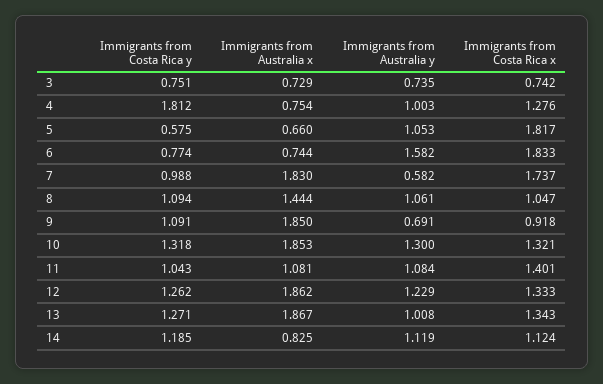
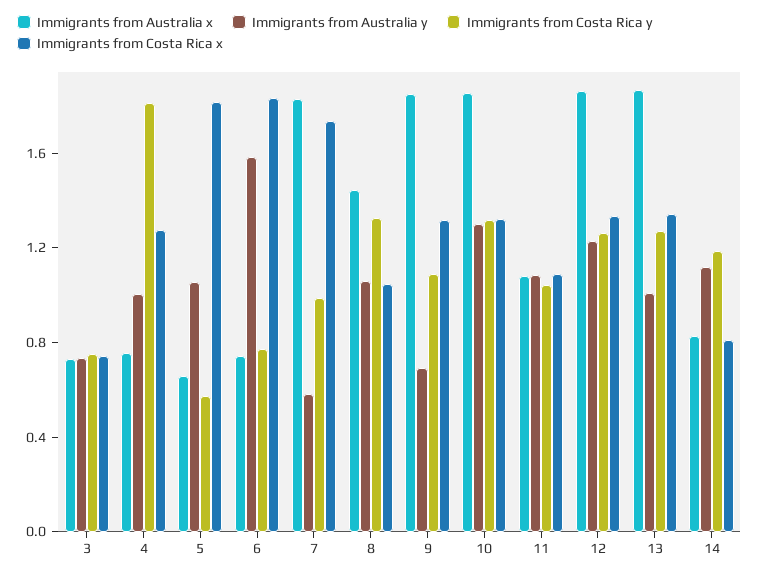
  {
    "Immigrants from Costa Rica y": {
      "3": 0.751,
      "4": 1.812,
      "5": 0.575,
      "6": 0.774,
      "7": 0.988,
-     "8": 1.094,
+     "8": 1.3,
      "9": 1.091,
      "10": 1.318,
      "11": 1.043,
      "12": 1.262,
      "13": 1.271,
      "14": 1.185
    },
    "Immigrants from Australia x": {
      "3": 0.729,
      "4": 0.754,
      "5": 0.66,
      "6": 0.744,
      "7": 1.83,
      "8": 1.444,
      "9": 1.85,
      "10": 1.853,
      "11": 1.081,
      "12": 1.862,
      "13": 1.867,
      "14": 0.825
    },
    "Immigrants from Australia y": {
      "3": 0.735,
      "4": 1.003,
      "5": 1.053,
      "6": 1.582,
      "7": 0.582,
      "8": 1.061,
      "9": 0.691,
      "10": 1.3,
      "11": 1.084,
      "12": 1.229,
      "13": 1.008,
      "14": 1.119
    },
    "Immigrants from Costa Rica x": {
      "3": 0.742,
      "4": 1.276,
      "5": 1.817,
      "6": 1.833,
      "7": 1.737,
      "8": 1.047,
-     "9": 0.918,
+     "9": 1.3,
      "10": 1.321,
-     "11": 1.401,
+     "11": 1.1,
      "12": 1.333,
      "13": 1.343,
-     "14": 1.124
+     "14": 0.8
    }
  }

